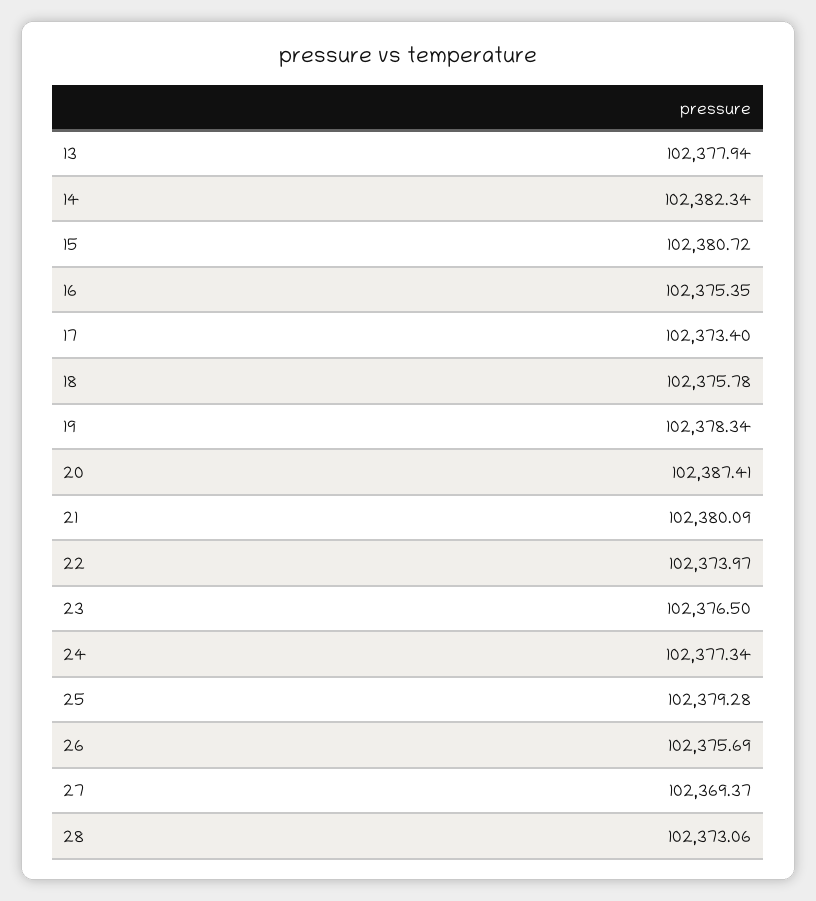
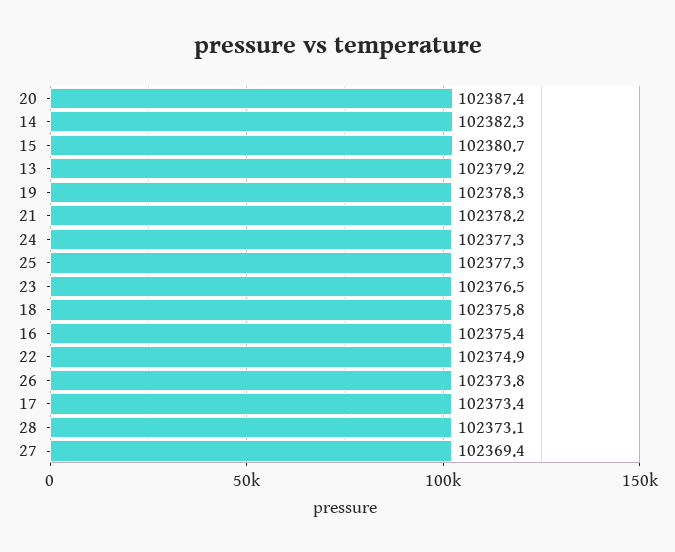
  {
-   "13": 102377.94,
+   "13": 102379.2,
    "14": 102382.34,
    "15": 102380.72,
    "16": 102375.35,
    "17": 102373.4,
    "18": 102375.78,
    "19": 102378.34,
    "20": 102387.41,
-   "21": 102380.09,
+   "21": 102378.2,
-   "22": 102373.97,
+   "22": 102374.9,
    "23": 102376.5,
    "24": 102377.34,
-   "25": 102379.28,
+   "25": 102377.3,
-   "26": 102375.69,
+   "26": 102373.8,
    "27": 102369.37,
    "28": 102373.06
  }

